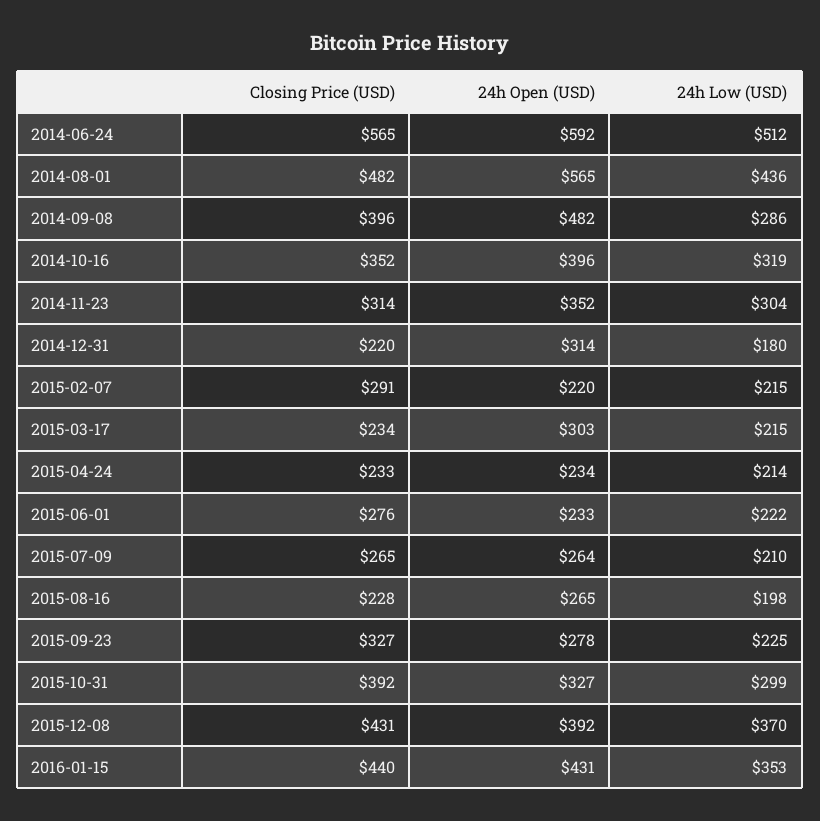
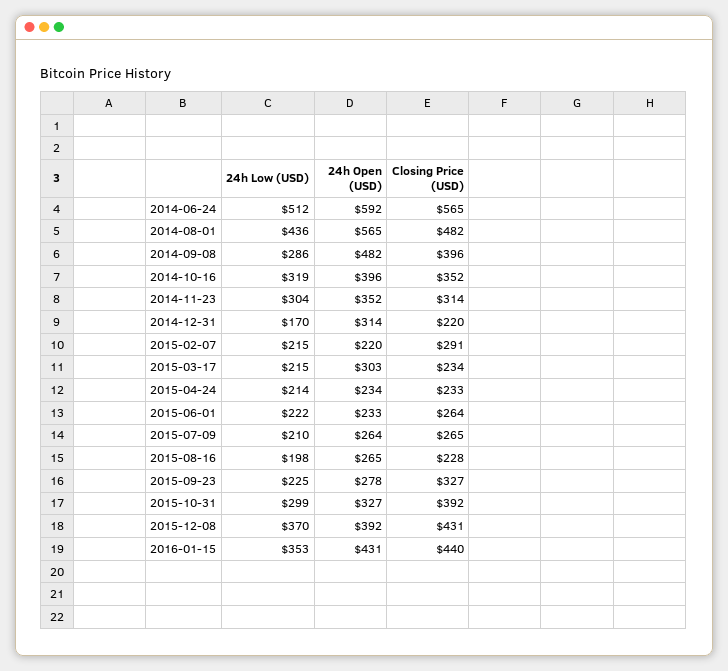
  {
    "Closing Price (USD)": {
      "2014-06-24": 565,
      "2014-08-01": 482,
      "2014-09-08": 396,
      "2014-10-16": 352,
      "2014-11-23": 314,
      "2014-12-31": 220,
      "2015-02-07": 291,
      "2015-03-17": 234,
      "2015-04-24": 233,
-     "2015-06-01": 276,
+     "2015-06-01": 264,
      "2015-07-09": 265,
      "2015-08-16": 228,
      "2015-09-23": 327,
      "2015-10-31": 392,
      "2015-12-08": 431,
      "2016-01-15": 440
    },
    "24h Open (USD)": {
      "2014-06-24": 592,
      "2014-08-01": 565,
      "2014-09-08": 482,
      "2014-10-16": 396,
      "2014-11-23": 352,
      "2014-12-31": 314,
      "2015-02-07": 220,
      "2015-03-17": 303,
      "2015-04-24": 234,
      "2015-06-01": 233,
      "2015-07-09": 264,
      "2015-08-16": 265,
      "2015-09-23": 278,
      "2015-10-31": 327,
      "2015-12-08": 392,
      "2016-01-15": 431
    },
    "24h Low (USD)": {
      "2014-06-24": 512,
      "2014-08-01": 436,
      "2014-09-08": 286,
      "2014-10-16": 319,
      "2014-11-23": 304,
-     "2014-12-31": 180,
+     "2014-12-31": 170,
      "2015-02-07": 215,
      "2015-03-17": 215,
      "2015-04-24": 214,
      "2015-06-01": 222,
      "2015-07-09": 210,
      "2015-08-16": 198,
      "2015-09-23": 225,
      "2015-10-31": 299,
      "2015-12-08": 370,
      "2016-01-15": 353
    }
  }

